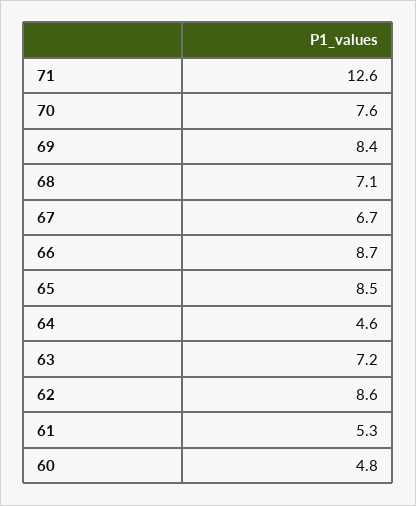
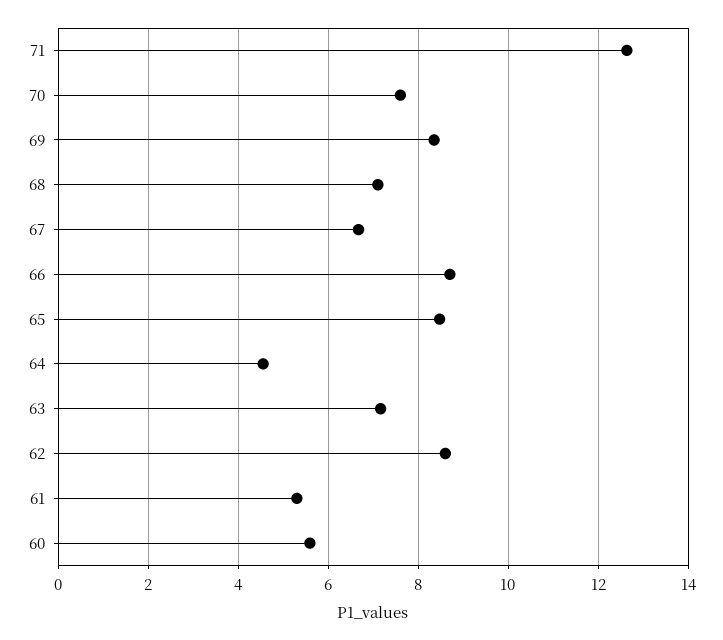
  {
    "71": 12.6,
    "70": 7.6,
    "69": 8.4,
    "68": 7.1,
    "67": 6.7,
    "66": 8.7,
    "65": 8.5,
    "64": 4.6,
    "63": 7.2,
    "62": 8.6,
    "61": 5.3,
-   "60": 4.8
+   "60": 5.6
  }

